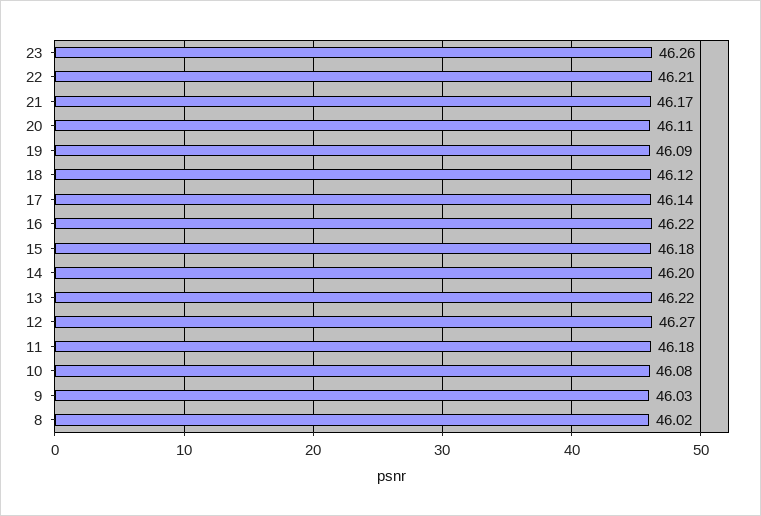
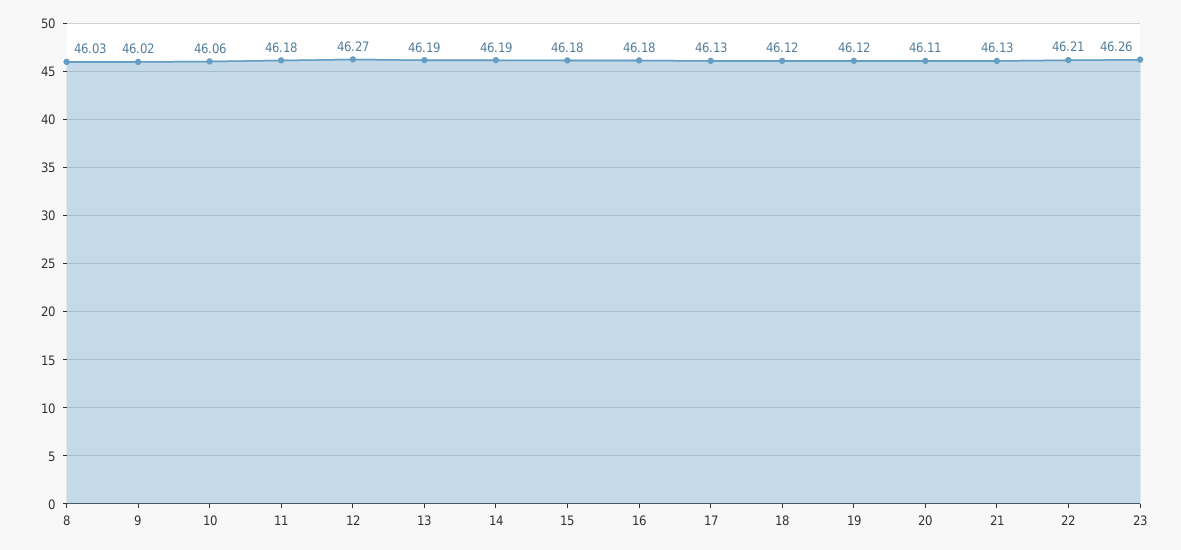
  {
    "23": 46.26,
    "22": 46.21,
-   "21": 46.17,
+   "21": 46.13,
    "20": 46.11,
-   "19": 46.09,
+   "19": 46.12,
    "18": 46.12,
-   "17": 46.14,
+   "17": 46.13,
-   "16": 46.22,
+   "16": 46.18,
    "15": 46.18,
-   "14": 46.2,
+   "14": 46.19,
-   "13": 46.22,
+   "13": 46.19,
    "12": 46.27,
    "11": 46.18,
-   "10": 46.08,
+   "10": 46.06,
-   "9": 46.03,
+   "9": 46.02,
-   "8": 46.02
+   "8": 46.03
  }

